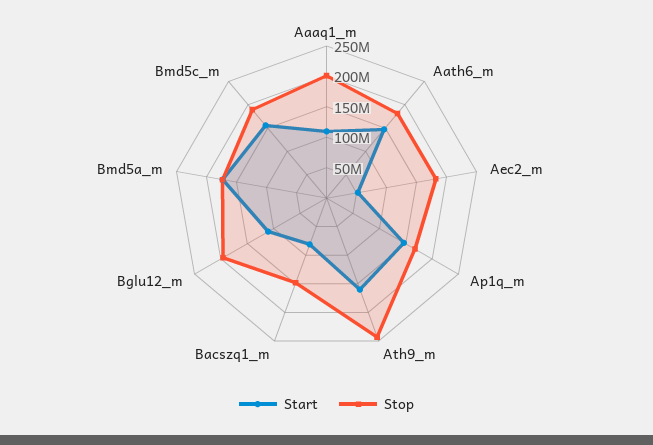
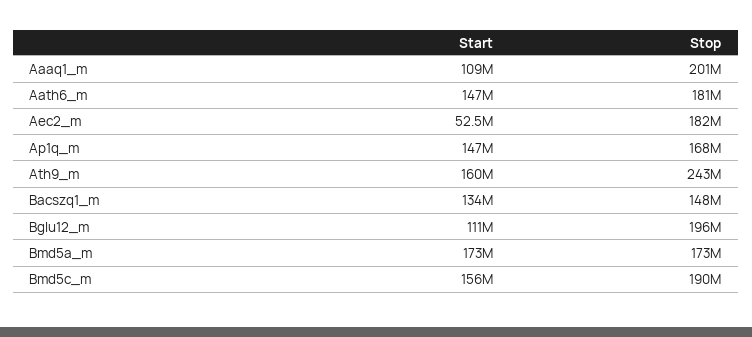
  {
    "Start": {
      "Aaaq1_m": 109000000,
      "Aath6_m": 147000000,
      "Aec2_m": 52500000,
      "Ap1q_m": 147000000,
      "Ath9_m": 160000000,
-     "Bacszq1_m": 75000000,
+     "Bacszq1_m": 134000000,
      "Bglu12_m": 111000000,
      "Bmd5a_m": 173000000,
      "Bmd5c_m": 156000000
    },
    "Stop": {
      "Aaaq1_m": 201000000,
      "Aath6_m": 181000000,
      "Aec2_m": 182000000,
      "Ap1q_m": 168000000,
      "Ath9_m": 243000000,
      "Bacszq1_m": 148000000,
      "Bglu12_m": 196000000,
      "Bmd5a_m": 173000000,
      "Bmd5c_m": 190000000
    }
  }

